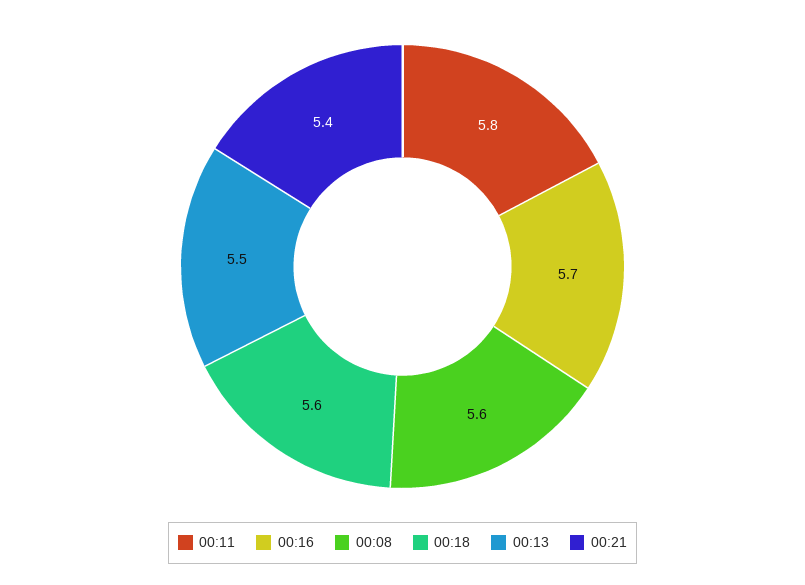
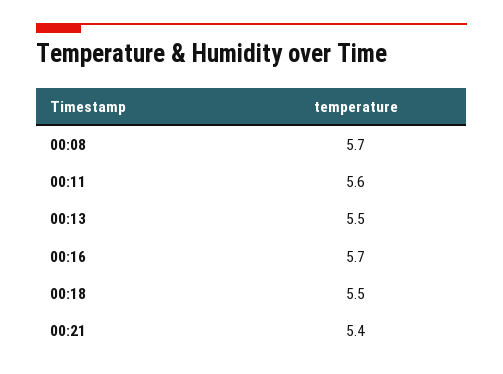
  {
-   "00:11": 5.8,
+   "00:11": 5.6,
    "00:16": 5.7,
-   "00:08": 5.6,
+   "00:08": 5.7,
-   "00:18": 5.6,
+   "00:18": 5.5,
    "00:13": 5.5,
    "00:21": 5.4
  }

